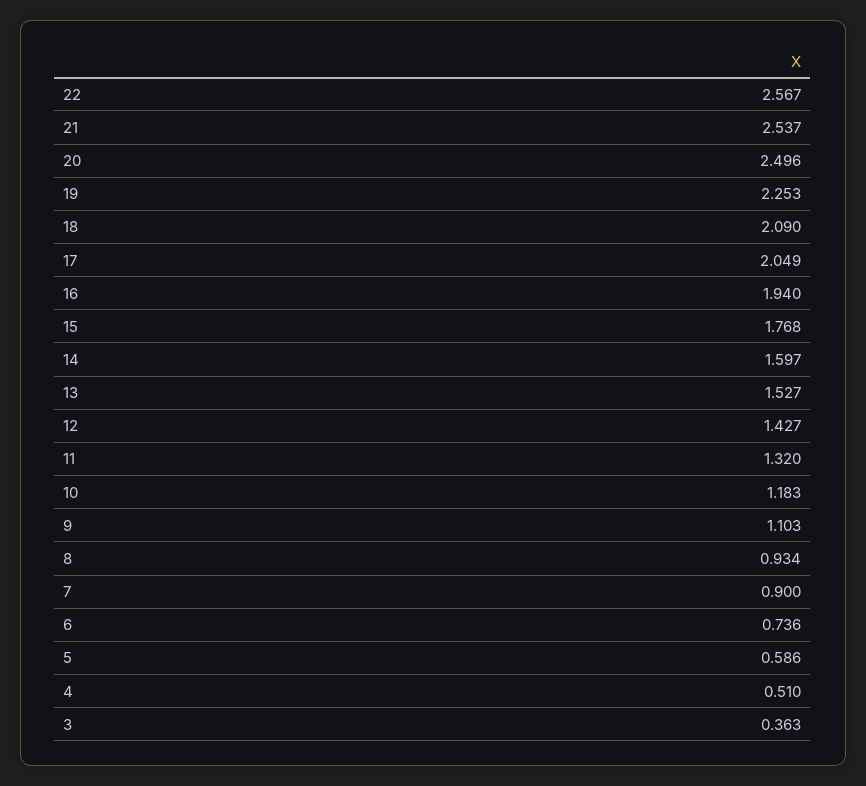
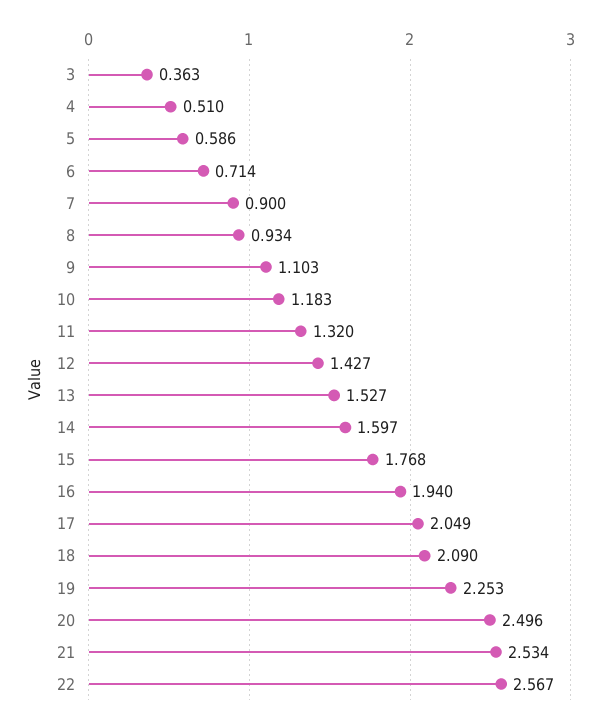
  {
    "22": 2.567,
-   "21": 2.537,
+   "21": 2.534,
    "20": 2.496,
    "19": 2.253,
    "18": 2.09,
    "17": 2.049,
    "16": 1.94,
    "15": 1.768,
    "14": 1.597,
    "13": 1.527,
    "12": 1.427,
    "11": 1.32,
    "10": 1.183,
    "9": 1.103,
    "8": 0.934,
    "7": 0.9,
-   "6": 0.736,
+   "6": 0.714,
    "5": 0.586,
    "4": 0.51,
    "3": 0.363
  }

